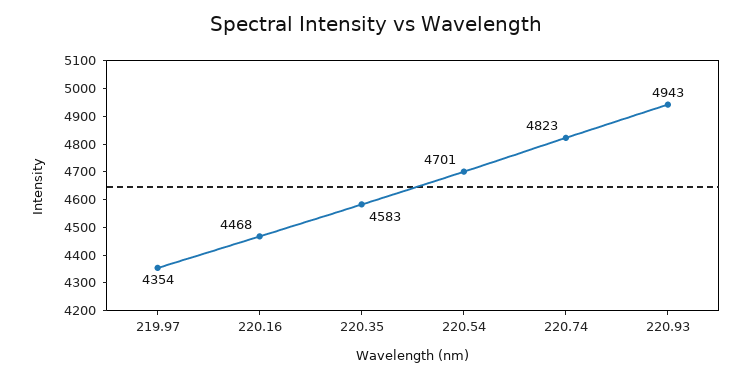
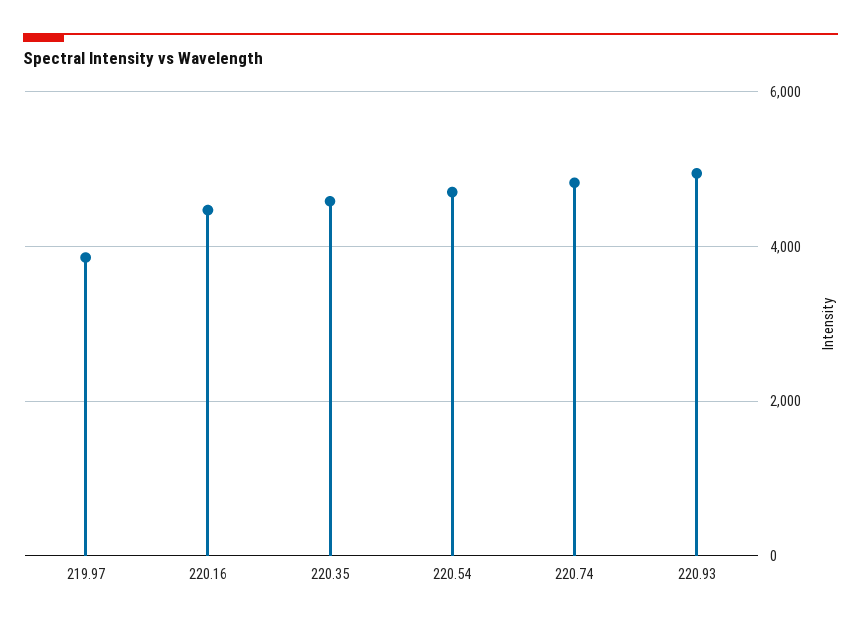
  {
-   "219.97": 4354,
+   "219.97": 3800,
    "220.16": 4468,
    "220.35": 4583,
    "220.54": 4701,
    "220.74": 4823,
    "220.93": 4943
  }

